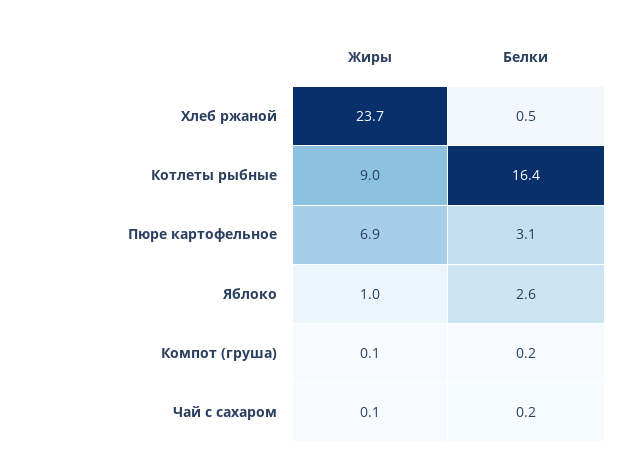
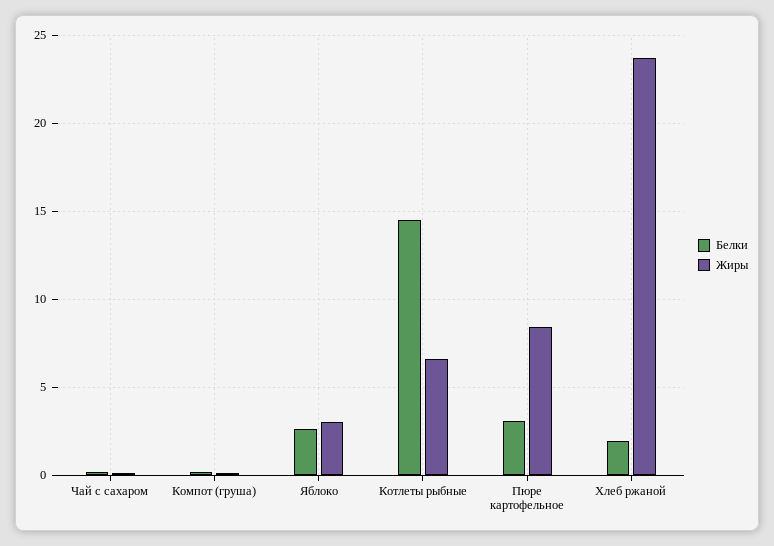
  {
    "Жиры": {
      "Хлеб ржаной": 23.7,
-     "Котлеты рыбные": 9,
+     "Котлеты рыбные": 6.5,
-     "Пюре картофельное": 6.9,
+     "Пюре картофельное": 8.5,
-     "Яблоко": 1,
+     "Яблоко": 3,
      "Компот (груша)": 0.1,
      "Чай с сахаром": 0.1
    },
    "Белки": {
-     "Хлеб ржаной": 0.5,
+     "Хлеб ржаной": 2,
-     "Котлеты рыбные": 16.4,
+     "Котлеты рыбные": 14.5,
      "Пюре картофельное": 3.1,
      "Яблоко": 2.6,
      "Компот (груша)": 0.2,
      "Чай с сахаром": 0.2
    }
  }

